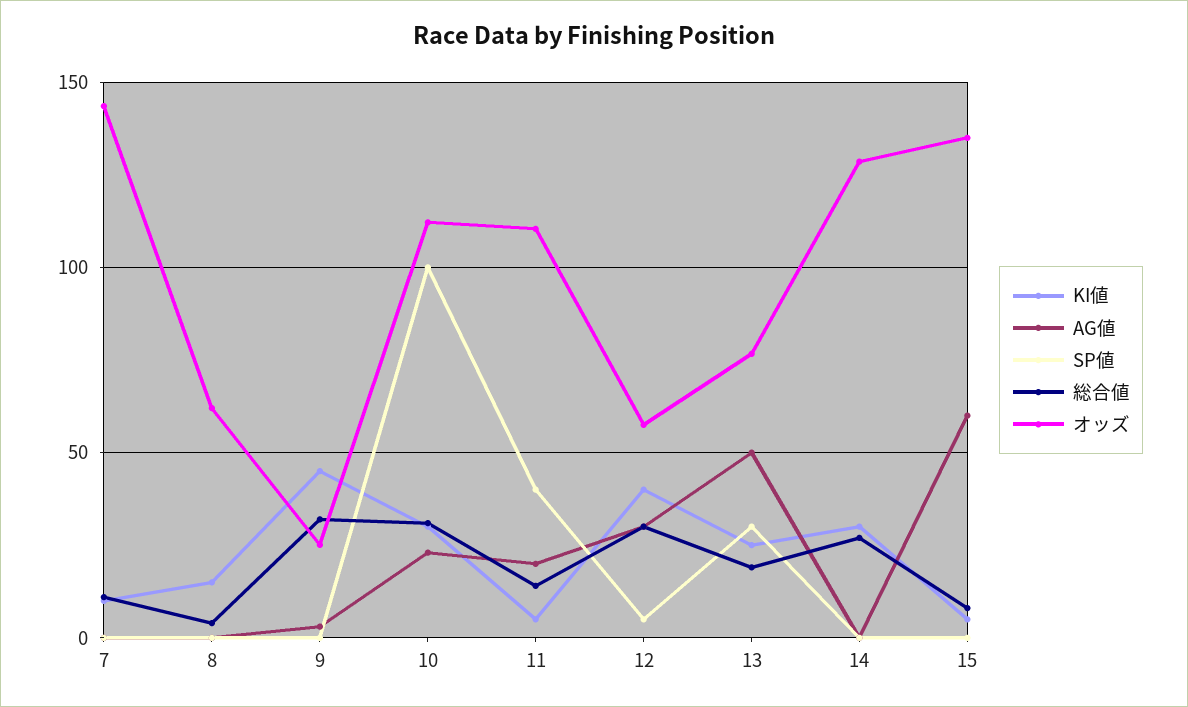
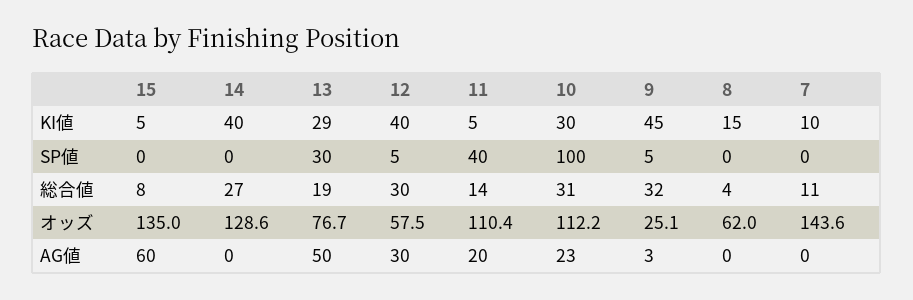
  {
    "KI値": {
      "7": 10,
      "8": 15,
      "9": 45,
      "10": 30,
      "11": 5,
      "12": 40,
-     "13": 25,
+     "13": 29,
-     "14": 30,
+     "14": 40,
      "15": 5
    },
    "AG値": {
      "7": 0,
      "8": 0,
      "9": 3,
      "10": 23,
      "11": 20,
      "12": 30,
      "13": 50,
      "14": 0,
      "15": 60
    },
    "SP値": {
      "7": 0,
      "8": 0,
-     "9": 0,
+     "9": 5,
      "10": 100,
      "11": 40,
      "12": 5,
      "13": 30,
      "14": 0,
      "15": 0
    },
    "総合値": {
      "7": 11,
      "8": 4,
      "9": 32,
      "10": 31,
      "11": 14,
      "12": 30,
      "13": 19,
      "14": 27,
      "15": 8
    },
    "オッズ": {
      "7": 143.6,
      "8": 62,
      "9": 25.1,
      "10": 112.2,
      "11": 110.4,
      "12": 57.5,
      "13": 76.7,
      "14": 128.6,
      "15": 135
    }
  }

